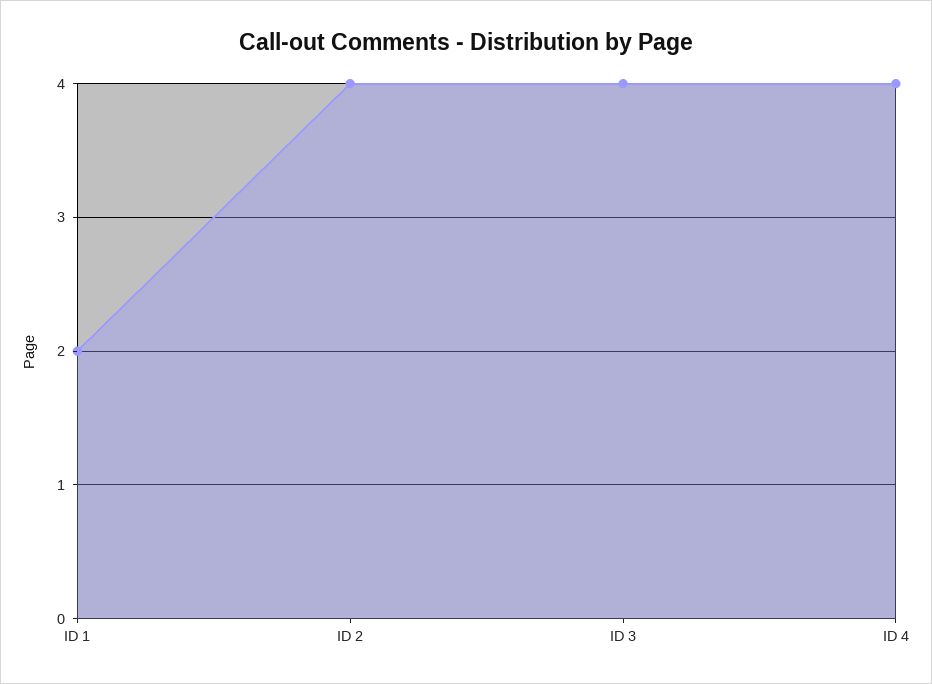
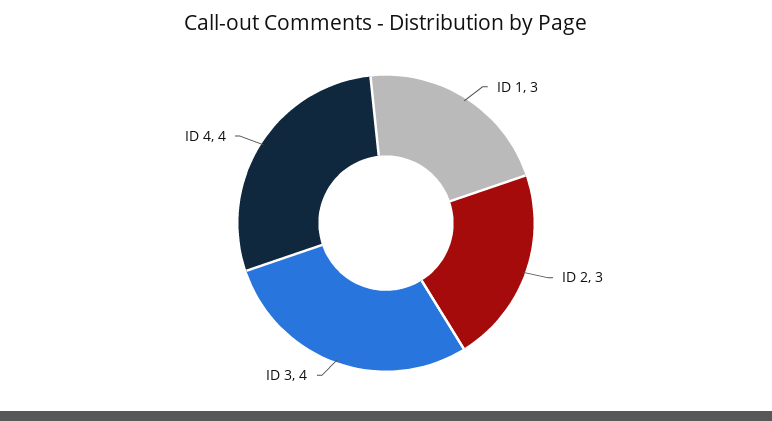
  {
-   "ID 1": 2,
+   "ID 1": 3,
-   "ID 2": 4,
+   "ID 2": 3,
    "ID 3": 4,
    "ID 4": 4
  }

